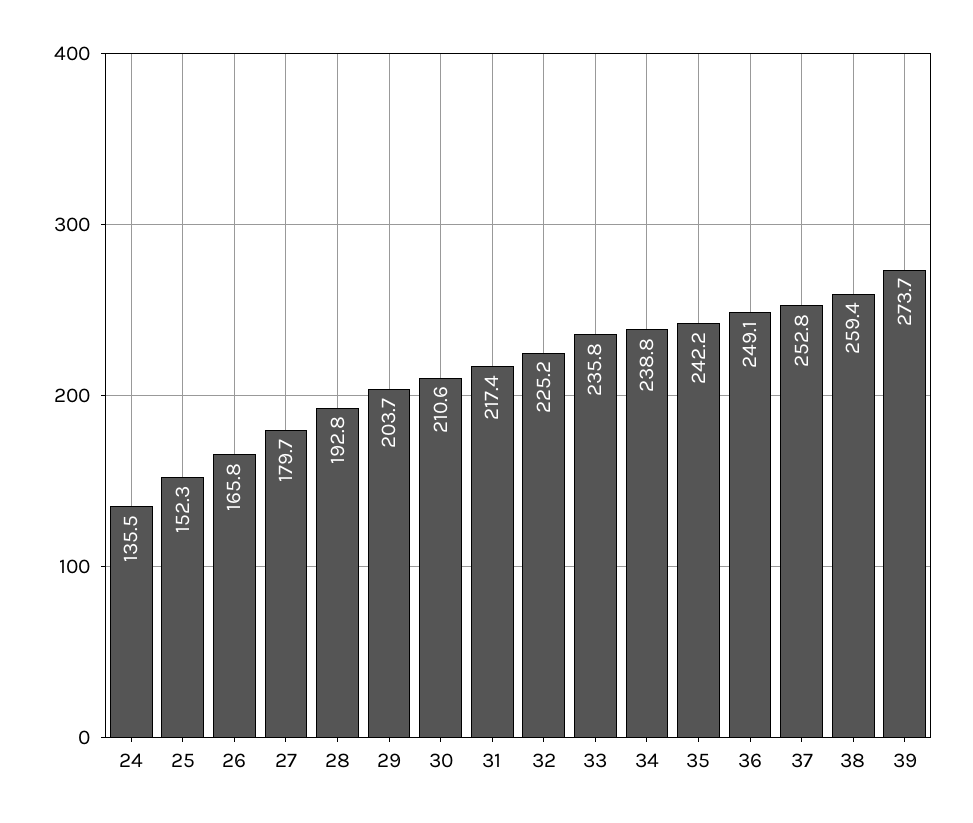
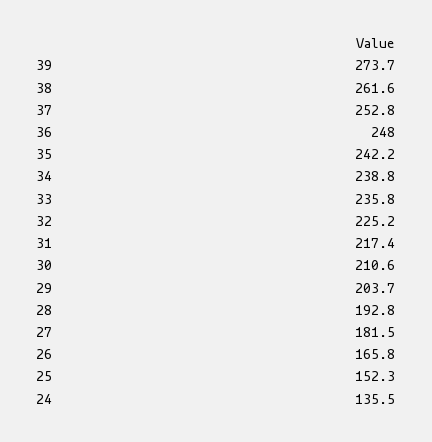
  {
    "24": 135.5,
    "25": 152.3,
    "26": 165.8,
-   "27": 179.7,
+   "27": 181.5,
    "28": 192.8,
    "29": 203.7,
    "30": 210.6,
    "31": 217.4,
    "32": 225.2,
    "33": 235.8,
    "34": 238.8,
    "35": 242.2,
-   "36": 249.1,
+   "36": 248,
    "37": 252.8,
-   "38": 259.4,
+   "38": 261.6,
    "39": 273.7
  }

